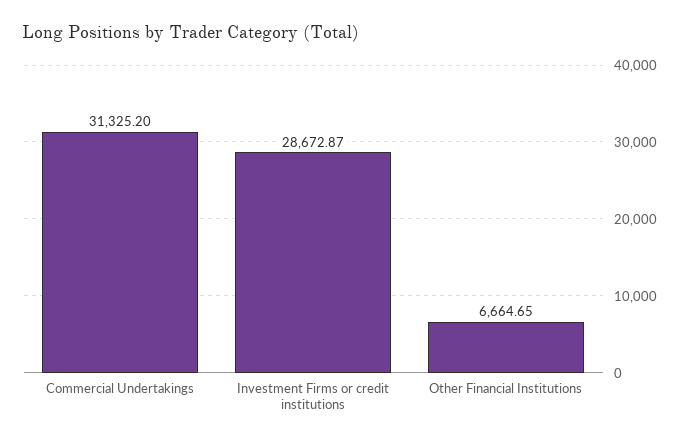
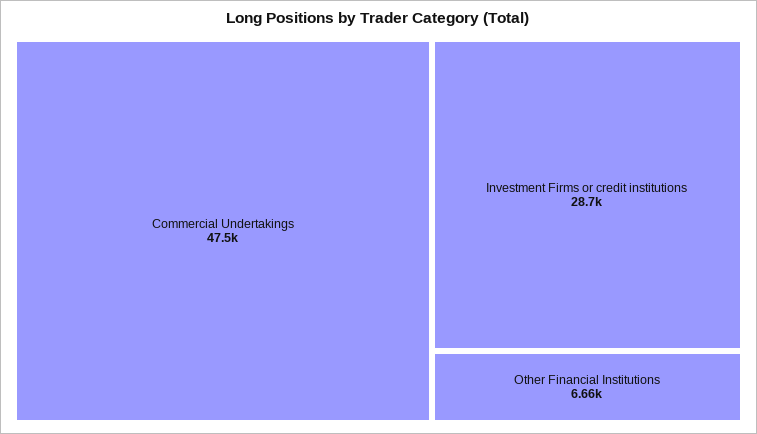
  {
-   "Commercial Undertakings": 31325.2,
+   "Commercial Undertakings": 47500,
    "Investment Firms or credit institutions": 28672.87,
    "Other Financial Institutions": 6664.65
  }

